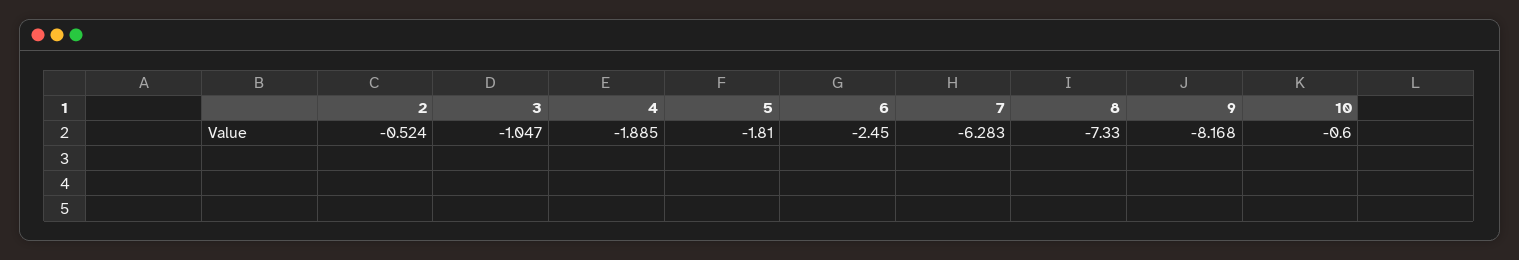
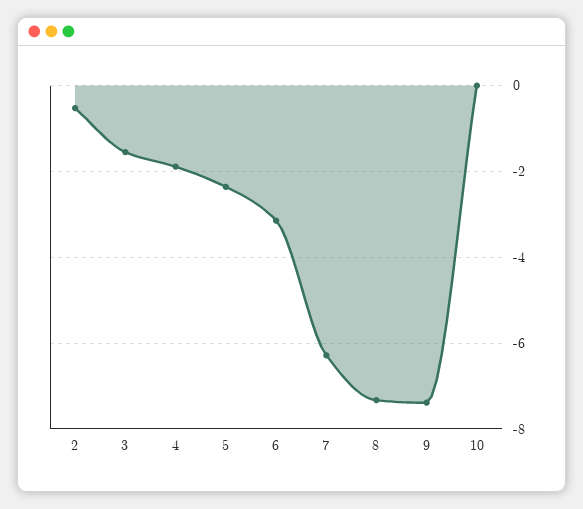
  {
    "2": -0.524,
-   "3": -1.047,
+   "3": -1.6,
    "4": -1.885,
-   "5": -1.81,
+   "5": -2.4,
-   "6": -2.45,
+   "6": -3.2,
    "7": -6.283,
    "8": -7.33,
-   "9": -8.168,
+   "9": -7.4,
-   "10": -0.6
+   "10": 0
  }

